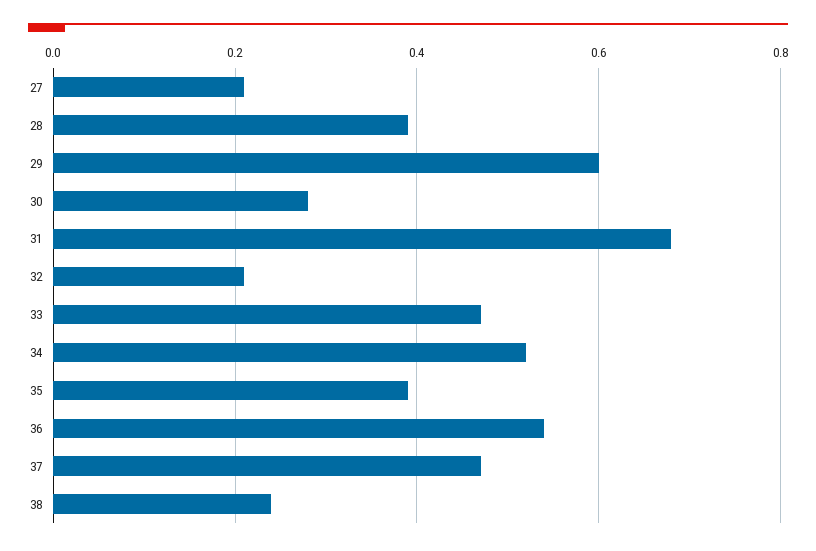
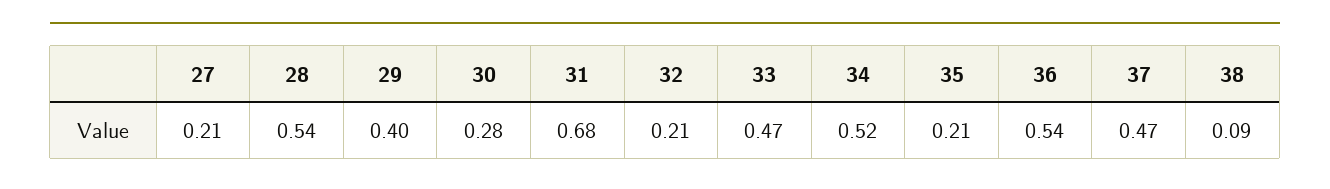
  {
    "27": 0.21,
-   "28": 0.4,
+   "28": 0.54,
-   "29": 0.6,
+   "29": 0.4,
    "30": 0.28,
    "31": 0.68,
    "32": 0.21,
    "33": 0.47,
    "34": 0.52,
-   "35": 0.4,
+   "35": 0.21,
    "36": 0.54,
    "37": 0.47,
-   "38": 0.25
+   "38": 0.09
  }

